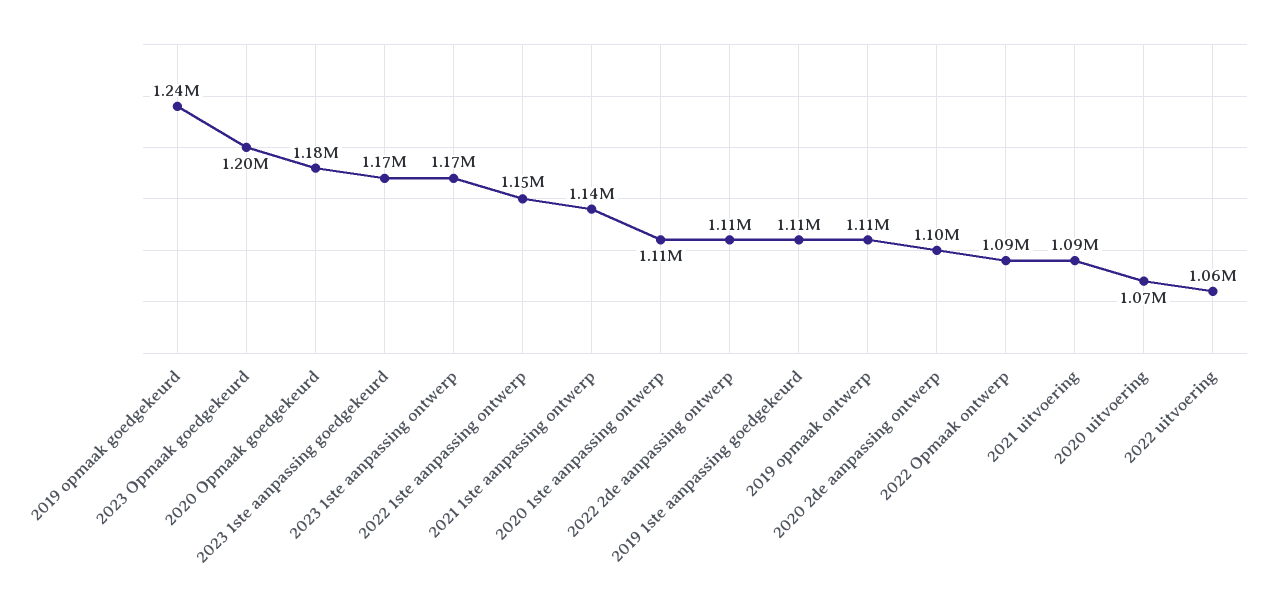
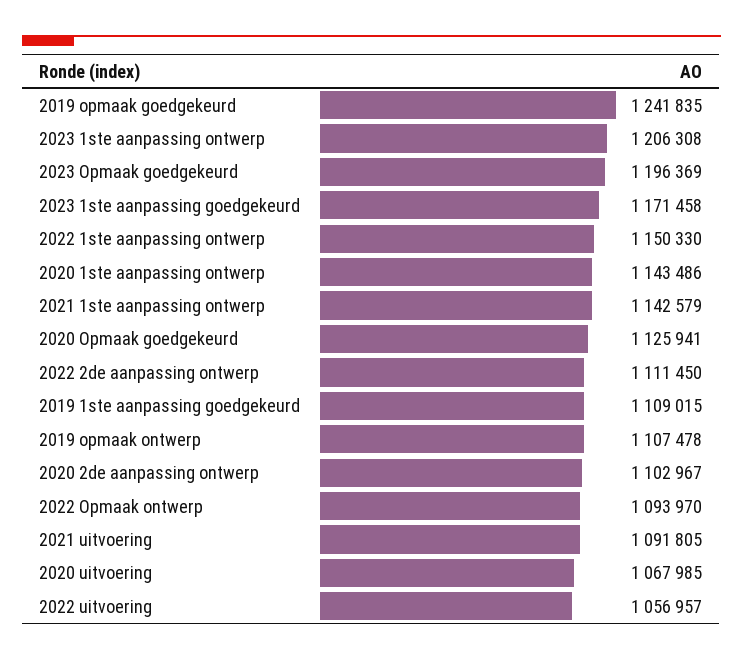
  {
    "2019 opmaak goedgekeurd": 1241835,
    "2023 Opmaak goedgekeurd": 1196369,
-   "2020 Opmaak goedgekeurd": 1180000,
+   "2020 Opmaak goedgekeurd": 1125941,
    "2023 1ste aanpassing goedgekeurd": 1171458,
-   "2023 1ste aanpassing ontwerp": 1170000,
+   "2023 1ste aanpassing ontwerp": 1206308,
    "2022 1ste aanpassing ontwerp": 1150330,
    "2021 1ste aanpassing ontwerp": 1142579,
-   "2020 1ste aanpassing ontwerp": 1110000,
+   "2020 1ste aanpassing ontwerp": 1143486,
    "2022 2de aanpassing ontwerp": 1111450,
    "2019 1ste aanpassing goedgekeurd": 1109015,
    "2019 opmaak ontwerp": 1107478,
    "2020 2de aanpassing ontwerp": 1102967,
    "2022 Opmaak ontwerp": 1093970,
    "2021 uitvoering": 1091805,
    "2020 uitvoering": 1067985,
    "2022 uitvoering": 1056957
  }

